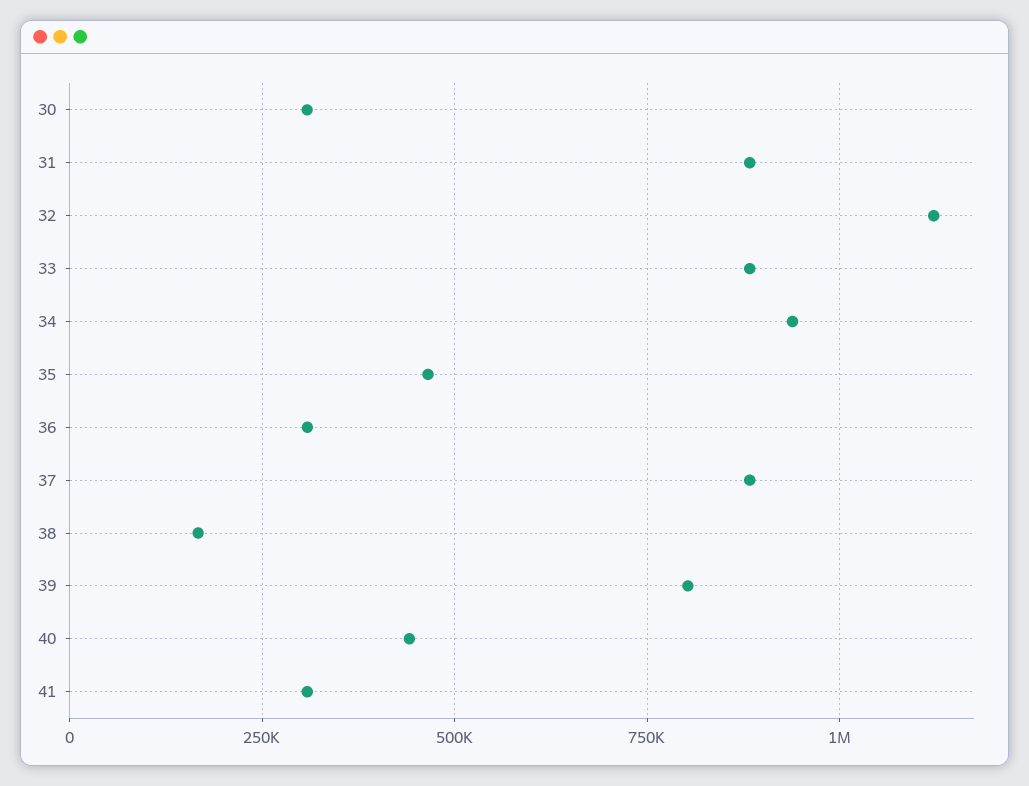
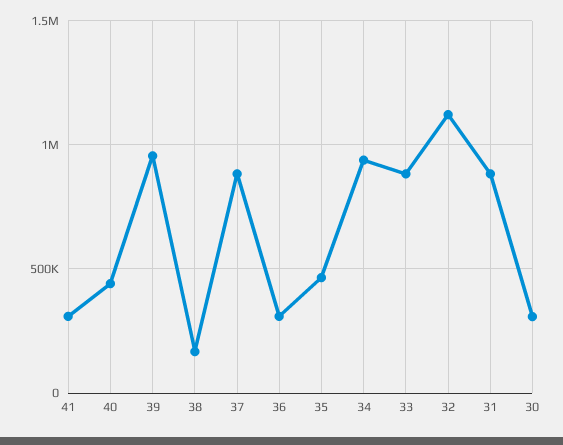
  {
    "30": 300000,
    "31": 875000,
    "32": 1125000,
    "33": 875000,
    "34": 950000,
    "35": 475000,
    "36": 300000,
    "37": 875000,
    "38": 175000,
-   "39": 800000,
+   "39": 950000,
    "40": 450000,
    "41": 300000
  }

